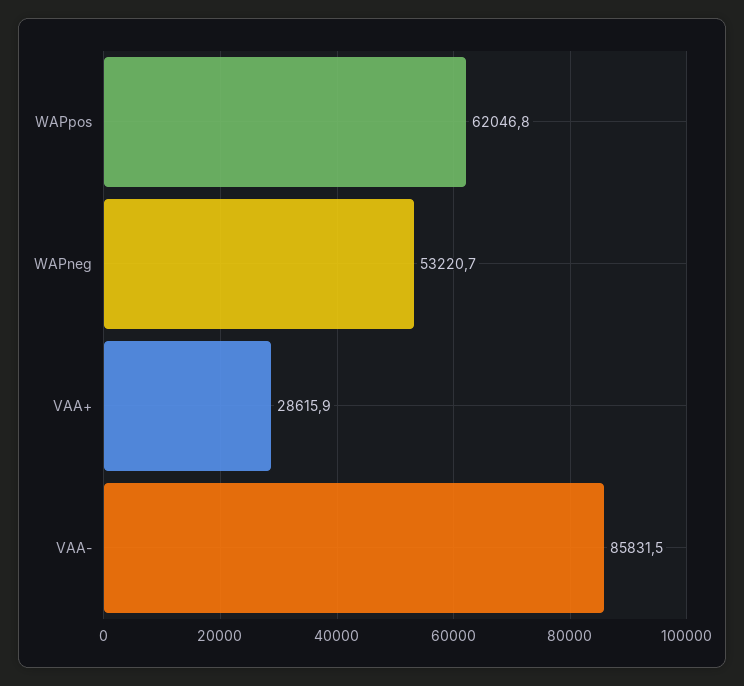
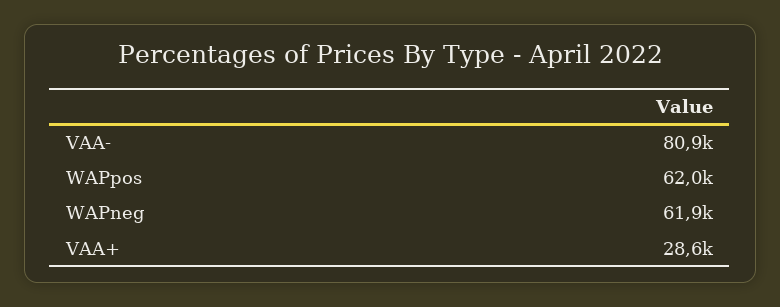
  {
    "WAPpos": 62046.8,
-   "WAPneg": 53220.7,
+   "WAPneg": 61900,
    "VAA+": 28615.9,
-   "VAA-": 85831.5
+   "VAA-": 80900
  }

